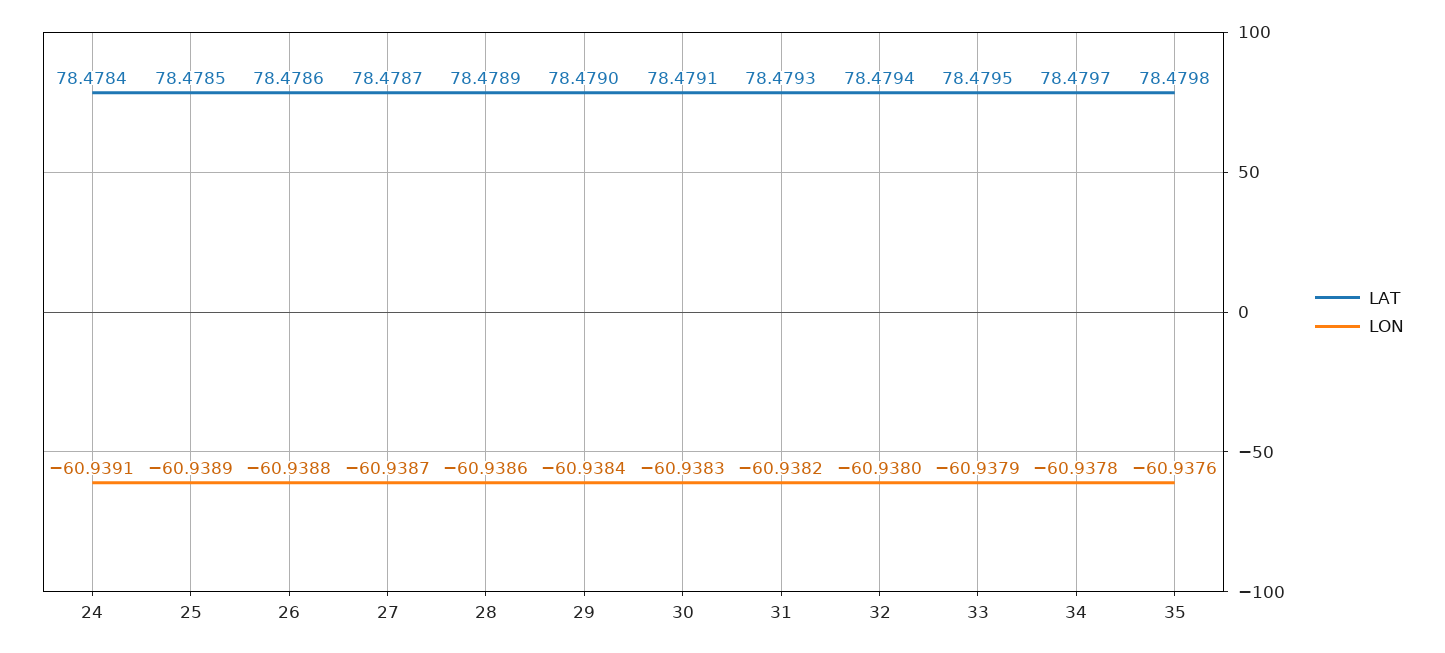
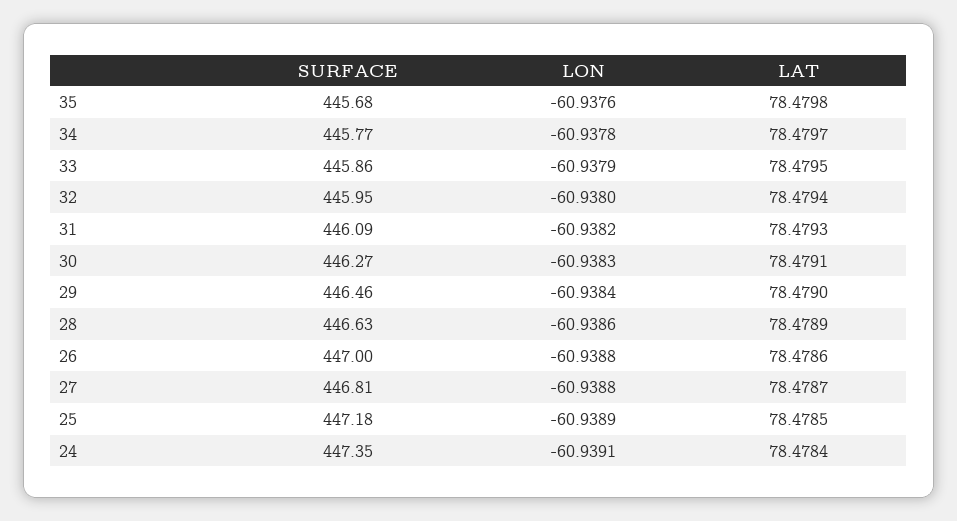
  {
    "LAT": {
      "24": 78.4784,
      "25": 78.4785,
      "26": 78.4786,
      "27": 78.4787,
      "28": 78.4789,
      "29": 78.479,
      "30": 78.4791,
      "31": 78.4793,
      "32": 78.4794,
      "33": 78.4795,
      "34": 78.4797,
      "35": 78.4798
    },
    "LON": {
      "24": -60.9391,
      "25": -60.9389,
      "26": -60.9388,
-     "27": -60.9387,
+     "27": -60.9388,
      "28": -60.9386,
      "29": -60.9384,
      "30": -60.9383,
      "31": -60.9382,
      "32": -60.938,
      "33": -60.9379,
      "34": -60.9378,
      "35": -60.9376
-   }
+   },
+   "SURFACE": {
+     "35": 445.68,
+     "34": 445.77,
+     "33": 445.86,
+     "32": 445.95,
+     "31": 446.09,
+     "30": 446.27,
+     "29": 446.46,
+     "28": 446.63,
+     "26": 447,
+     "27": 446.81,
+     "25": 447.18,
+     "24": 447.35
+   }
  }

